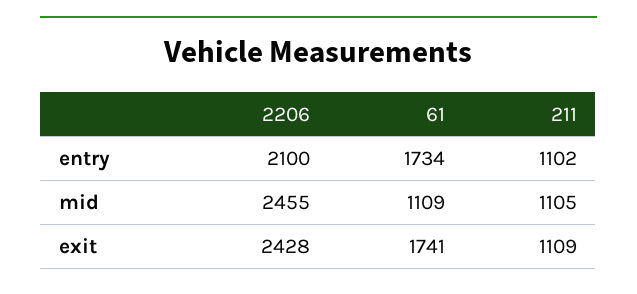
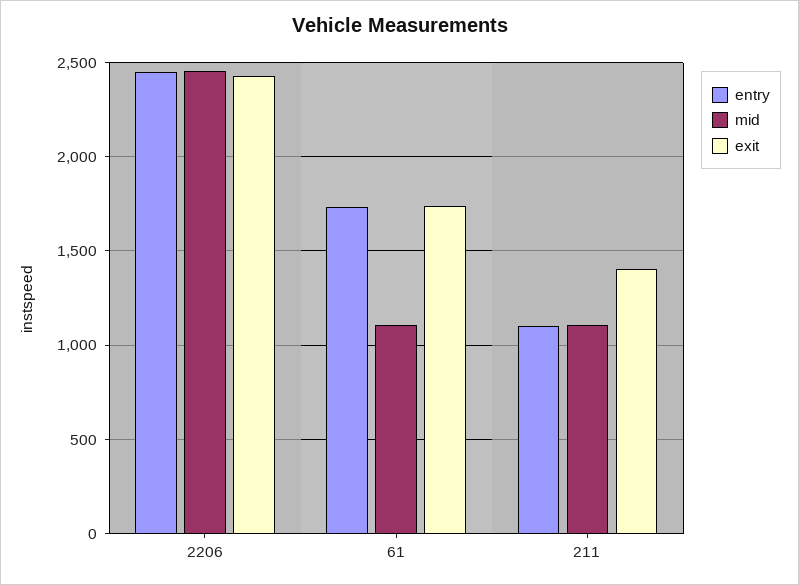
  {
    "entry": {
-     "2206": 2100,
+     "2206": 2450,
      "61": 1734,
      "211": 1102
    },
    "mid": {
      "2206": 2455,
      "61": 1109,
      "211": 1105
    },
    "exit": {
      "2206": 2428,
      "61": 1741,
-     "211": 1109
+     "211": 1400
    }
  }

